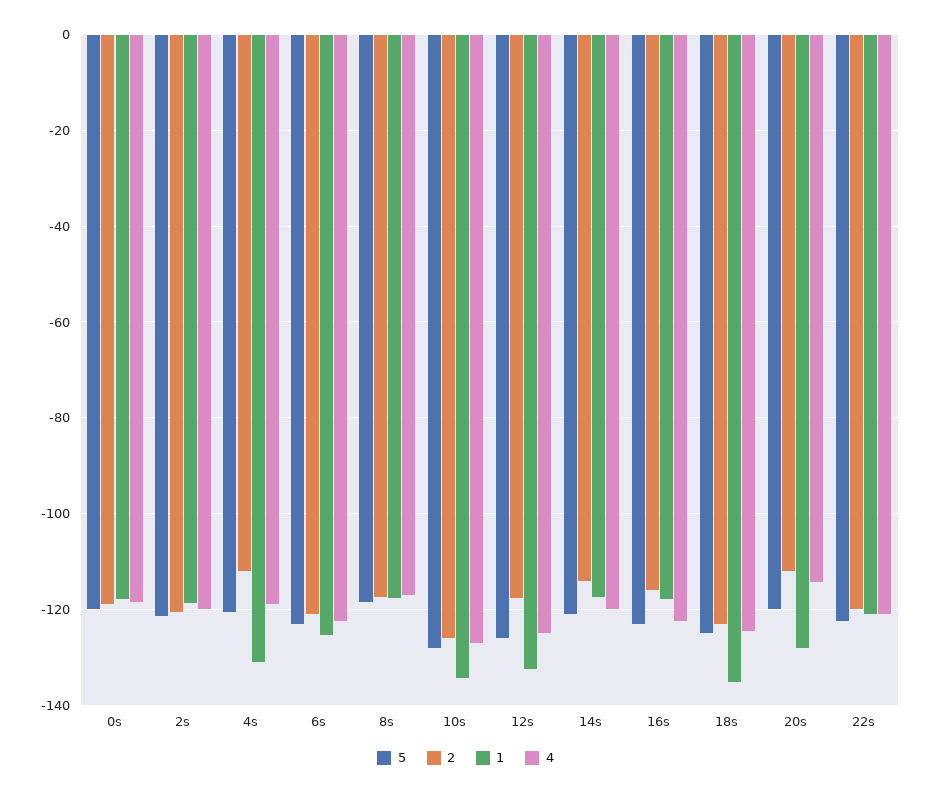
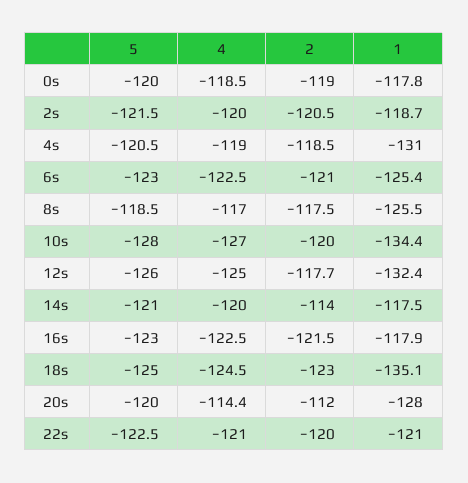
  {
    "5": {
      "0s": -120,
      "2s": -121.5,
      "4s": -120.5,
      "6s": -123,
      "8s": -118.5,
      "10s": -128,
      "12s": -126,
      "14s": -121,
      "16s": -123,
      "18s": -125,
      "20s": -120,
      "22s": -122.5
    },
    "2": {
      "0s": -119,
      "2s": -120.5,
-     "4s": -112,
+     "4s": -118.5,
      "6s": -121,
      "8s": -117.5,
-     "10s": -126,
+     "10s": -120,
      "12s": -117.7,
      "14s": -114,
-     "16s": -116,
+     "16s": -121.5,
      "18s": -123,
      "20s": -112,
      "22s": -120
    },
    "1": {
      "0s": -117.8,
      "2s": -118.7,
      "4s": -131,
      "6s": -125.4,
-     "8s": -118,
+     "8s": -125.5,
      "10s": -134.4,
      "12s": -132.4,
      "14s": -117.5,
      "16s": -117.9,
      "18s": -135.1,
      "20s": -128,
      "22s": -121
    },
    "4": {
      "0s": -118.5,
      "2s": -120,
      "4s": -119,
      "6s": -122.5,
      "8s": -117,
      "10s": -127,
      "12s": -125,
      "14s": -120,
      "16s": -122.5,
      "18s": -124.5,
      "20s": -114.4,
      "22s": -121
    }
  }

